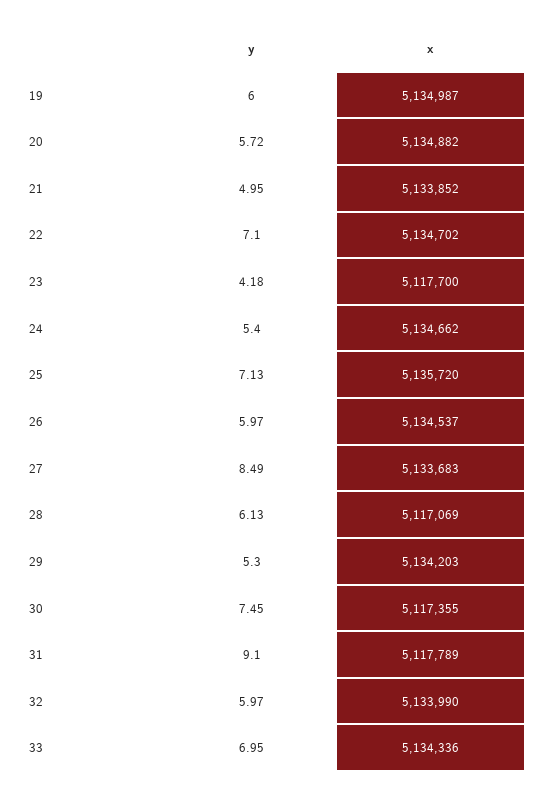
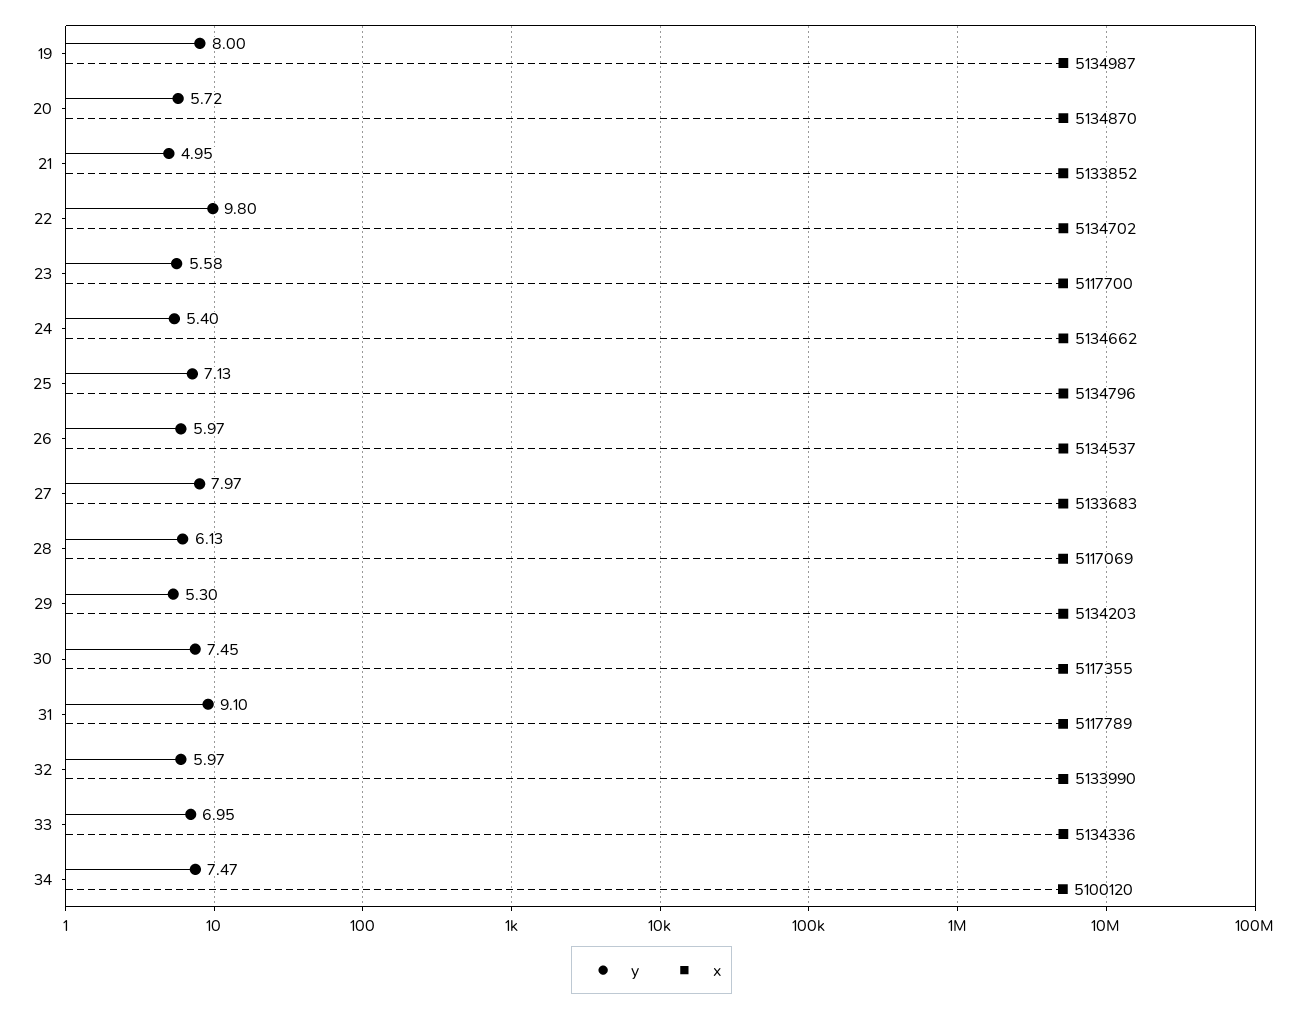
  {
    "y": {
-     "19": 6,
+     "19": 8,
      "20": 5.72,
      "21": 4.95,
-     "22": 7.1,
+     "22": 9.8,
-     "23": 4.18,
+     "23": 5.58,
      "24": 5.4,
      "25": 7.13,
      "26": 5.97,
-     "27": 8.49,
+     "27": 7.97,
      "28": 6.13,
      "29": 5.3,
      "30": 7.45,
      "31": 9.1,
      "32": 5.97,
-     "33": 6.95
+     "33": 6.95,
+     "34": 7.47
    },
    "x": {
      "19": 5134987,
-     "20": 5134882,
+     "20": 5134870,
      "21": 5133852,
      "22": 5134702,
      "23": 5117700,
      "24": 5134662,
-     "25": 5135720,
+     "25": 5134796,
      "26": 5134537,
      "27": 5133683,
      "28": 5117069,
      "29": 5134203,
      "30": 5117355,
      "31": 5117789,
      "32": 5133990,
-     "33": 5134336
+     "33": 5134336,
+     "34": 5100120
    }
  }

